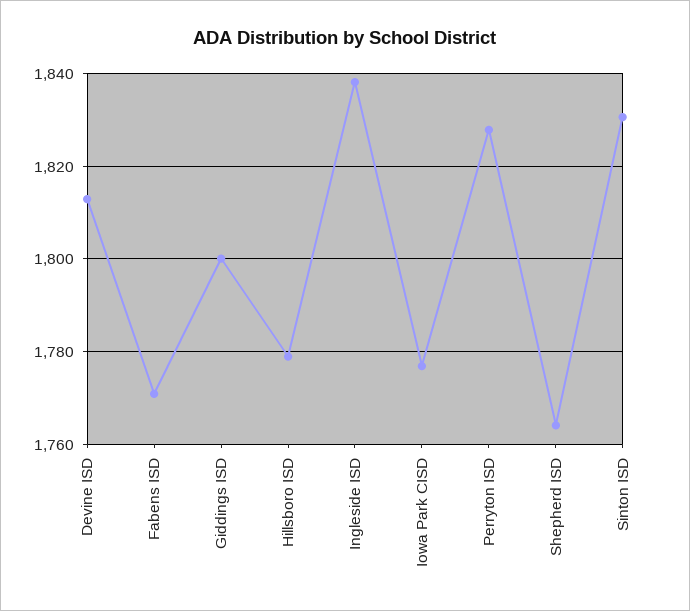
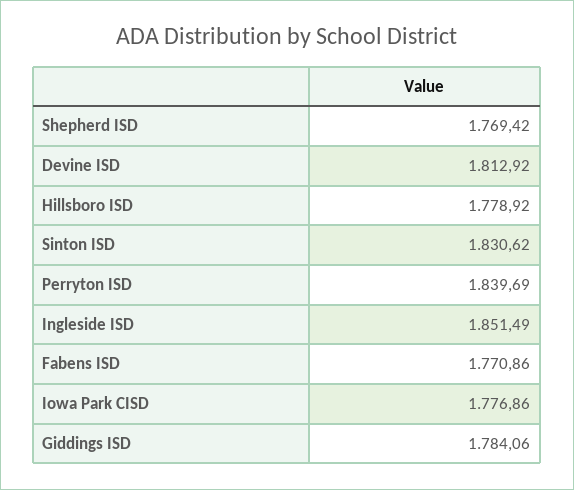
  {
    "Devine ISD": 1812.92,
    "Fabens ISD": 1770.86,
-   "Giddings ISD": 1800,
+   "Giddings ISD": 1784.06,
    "Hillsboro ISD": 1778.92,
-   "Ingleside ISD": 1838,
+   "Ingleside ISD": 1851.49,
    "Iowa Park CISD": 1776.86,
-   "Perryton ISD": 1828,
+   "Perryton ISD": 1839.69,
-   "Shepherd ISD": 1764,
+   "Shepherd ISD": 1769.42,
    "Sinton ISD": 1830.62
  }

